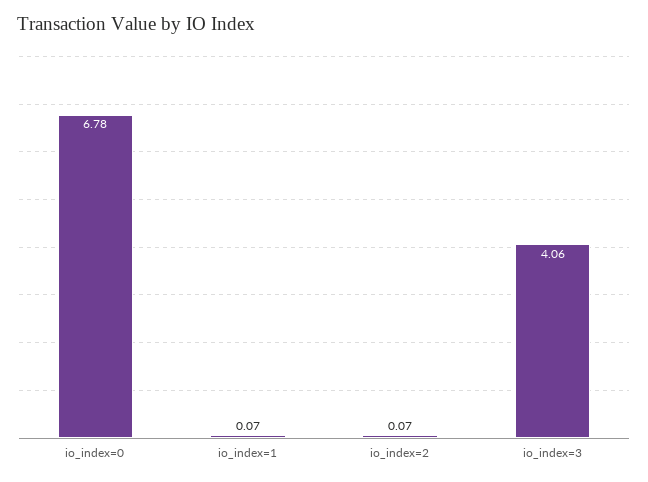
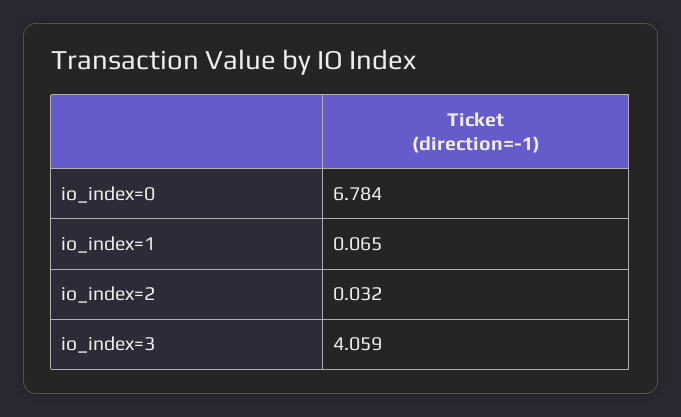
  {
    "io_index=0": 6.784,
    "io_index=1": 0.065,
-   "io_index=2": 0.07,
+   "io_index=2": 0.032,
    "io_index=3": 4.059
  }

